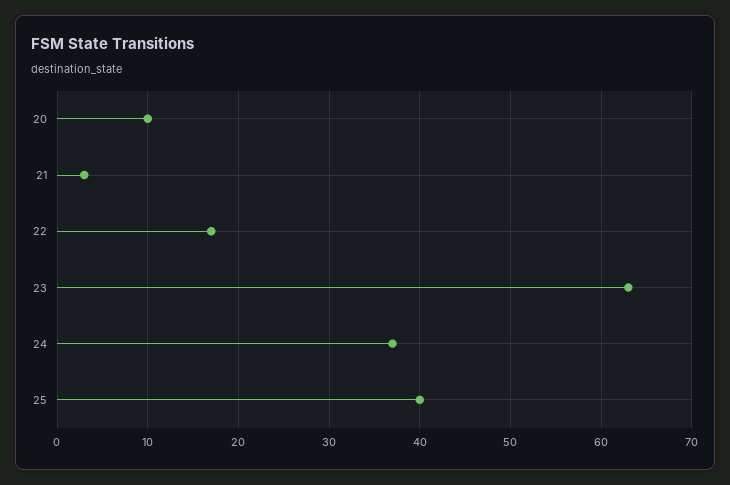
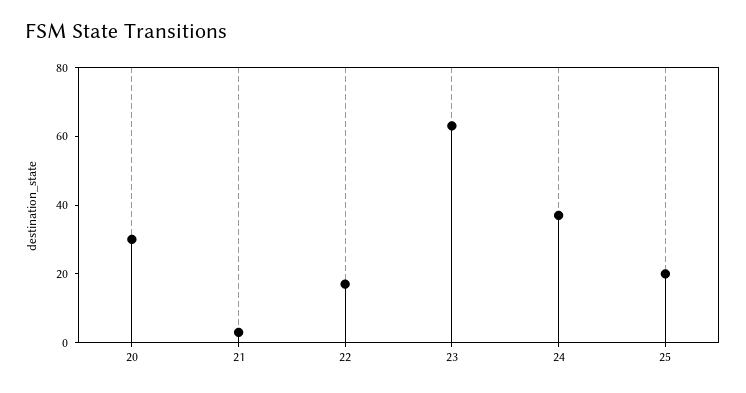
  {
-   "20": 10,
+   "20": 30,
    "21": 3,
    "22": 17,
    "23": 63,
    "24": 37,
-   "25": 40
+   "25": 20
  }

